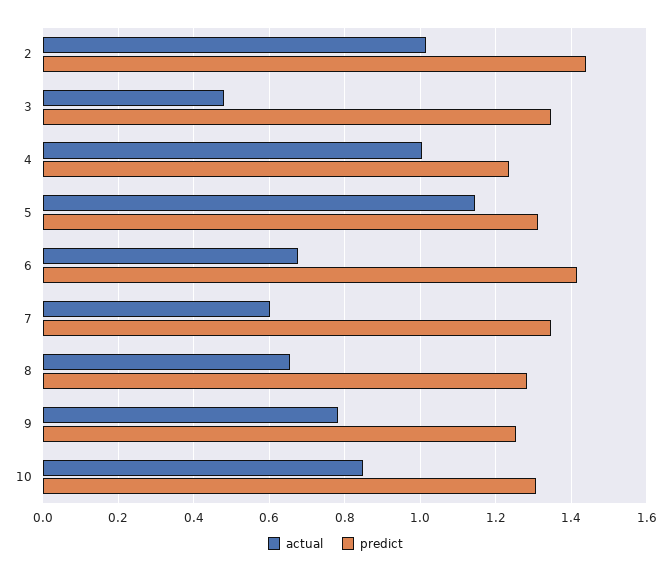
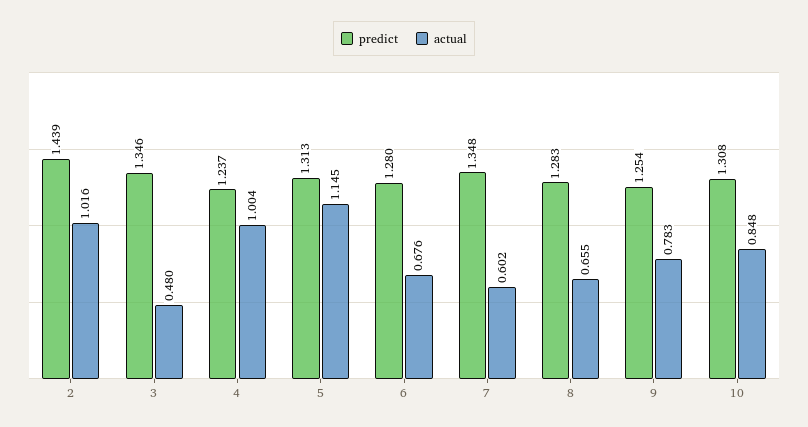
  {
    "actual": {
      "2": 1.016,
      "3": 0.48,
      "4": 1.004,
      "5": 1.145,
      "6": 0.676,
      "7": 0.602,
      "8": 0.655,
      "9": 0.783,
      "10": 0.848
    },
    "predict": {
      "2": 1.439,
      "3": 1.346,
      "4": 1.237,
      "5": 1.313,
-     "6": 1.42,
+     "6": 1.28,
      "7": 1.348,
      "8": 1.283,
      "9": 1.254,
      "10": 1.308
    }
  }

